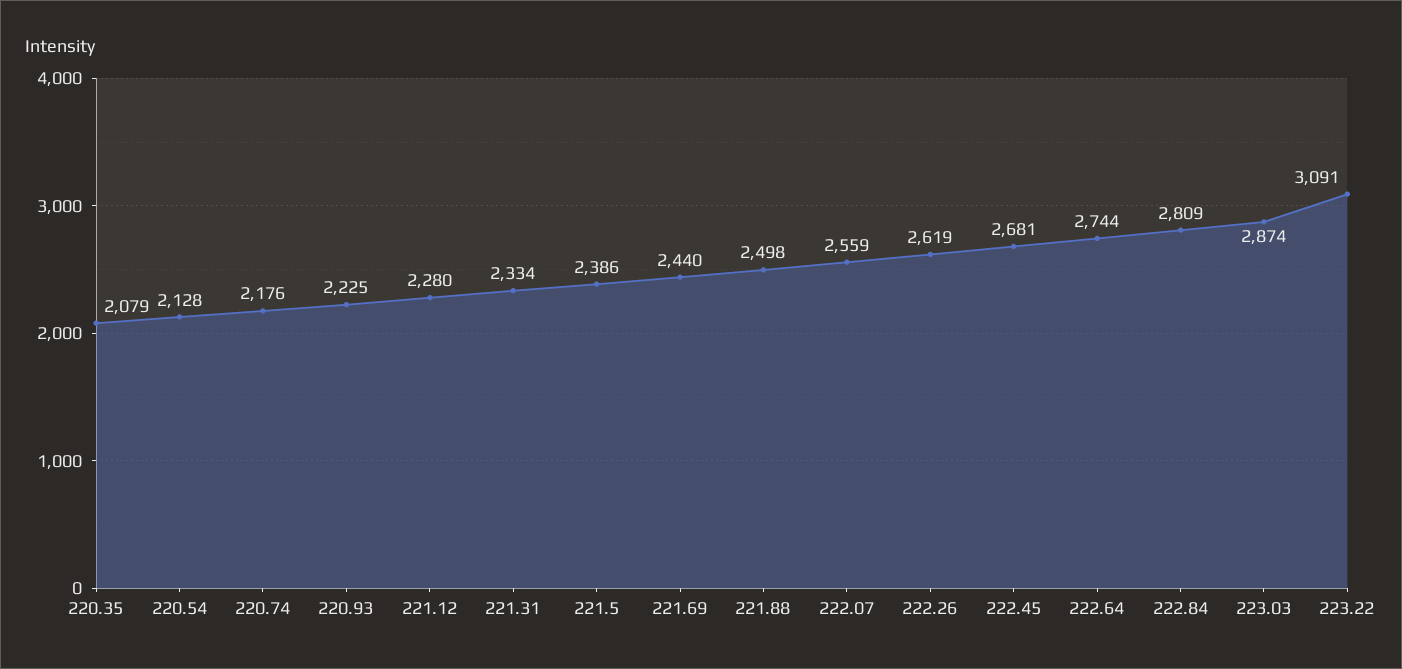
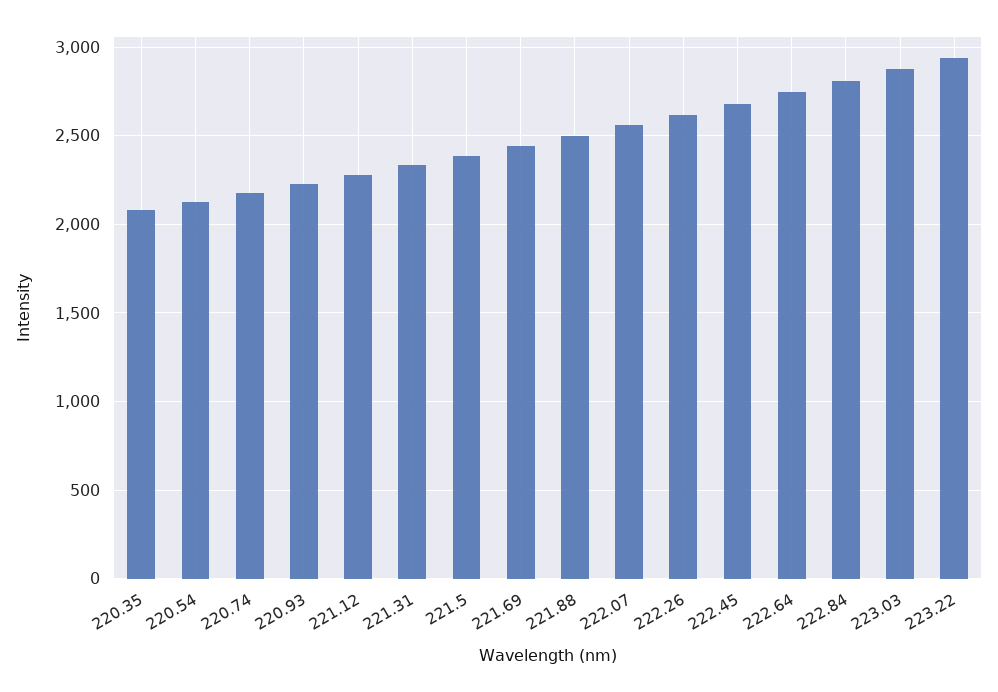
  {
    "220.35": 2079,
    "220.54": 2128,
    "220.74": 2176,
    "220.93": 2225,
    "221.12": 2280,
    "221.31": 2334,
    "221.5": 2386,
    "221.69": 2440,
    "221.88": 2498,
    "222.07": 2559,
    "222.26": 2619,
    "222.45": 2681,
    "222.64": 2744,
    "222.84": 2809,
    "223.03": 2874,
-   "223.22": 3091
+   "223.22": 2950
  }

